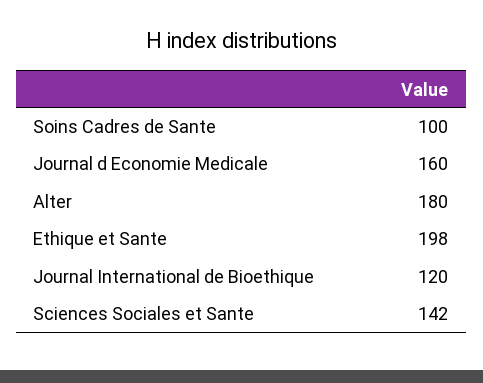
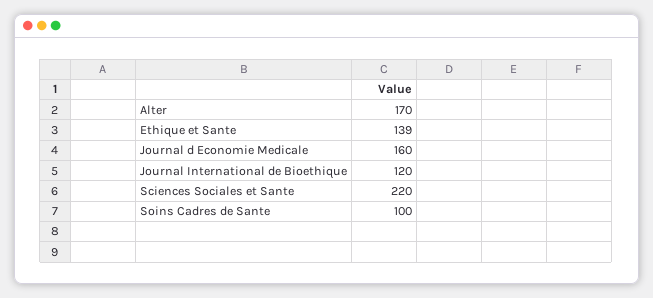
  {
    "Soins Cadres de Sante": 100,
    "Journal d Economie Medicale": 160,
-   "Alter": 180,
+   "Alter": 170,
-   "Ethique et Sante": 198,
+   "Ethique et Sante": 139,
    "Journal International de Bioethique": 120,
-   "Sciences Sociales et Sante": 142
+   "Sciences Sociales et Sante": 220
  }

